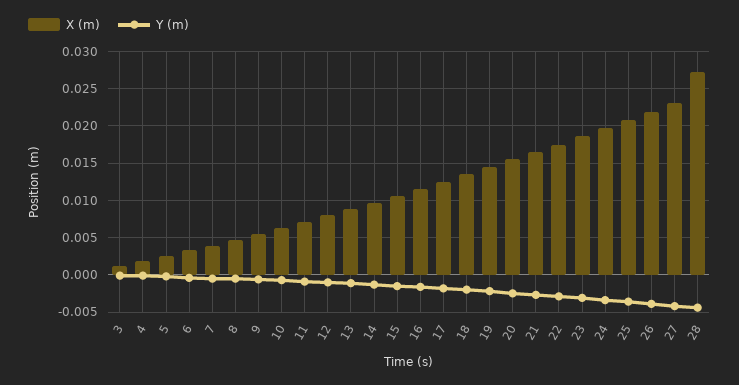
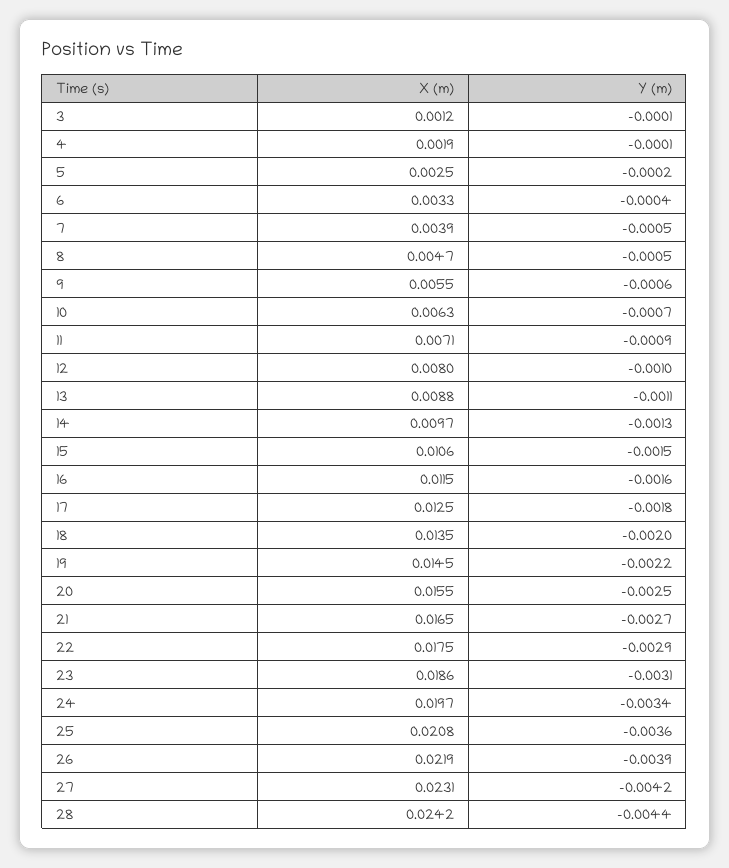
  {
    "X (m)": {
      "3": 0.0012,
      "4": 0.0019,
      "5": 0.0025,
      "6": 0.0033,
      "7": 0.0039,
      "8": 0.0047,
      "9": 0.0055,
      "10": 0.0063,
      "11": 0.0071,
      "12": 0.008,
      "13": 0.0088,
      "14": 0.0097,
      "15": 0.0106,
      "16": 0.0115,
      "17": 0.0125,
      "18": 0.0135,
      "19": 0.0145,
      "20": 0.0155,
      "21": 0.0165,
      "22": 0.0175,
      "23": 0.0186,
      "24": 0.0197,
      "25": 0.0208,
      "26": 0.0219,
      "27": 0.0231,
-     "28": 0.027
+     "28": 0.0242
    },
    "Y (m)": {
      "3": -0.0001,
      "4": -0.0001,
      "5": -0.0002,
      "6": -0.0004,
      "7": -0.0005,
      "8": -0.0005,
      "9": -0.0006,
      "10": -0.0007,
      "11": -0.0009,
      "12": -0.001,
      "13": -0.0011,
      "14": -0.0013,
      "15": -0.0015,
      "16": -0.0016,
      "17": -0.0018,
      "18": -0.002,
      "19": -0.0022,
      "20": -0.0025,
      "21": -0.0027,
      "22": -0.0029,
      "23": -0.0031,
      "24": -0.0034,
      "25": -0.0036,
      "26": -0.0039,
      "27": -0.0042,
      "28": -0.0044
    }
  }

